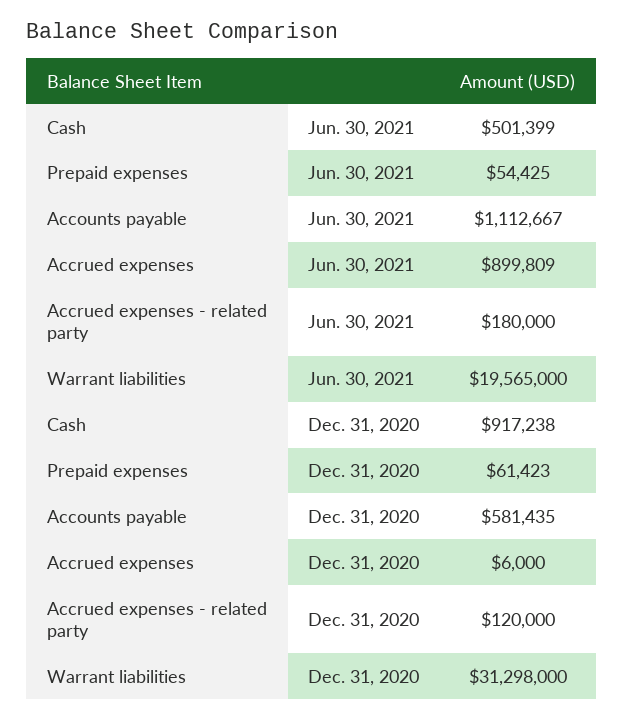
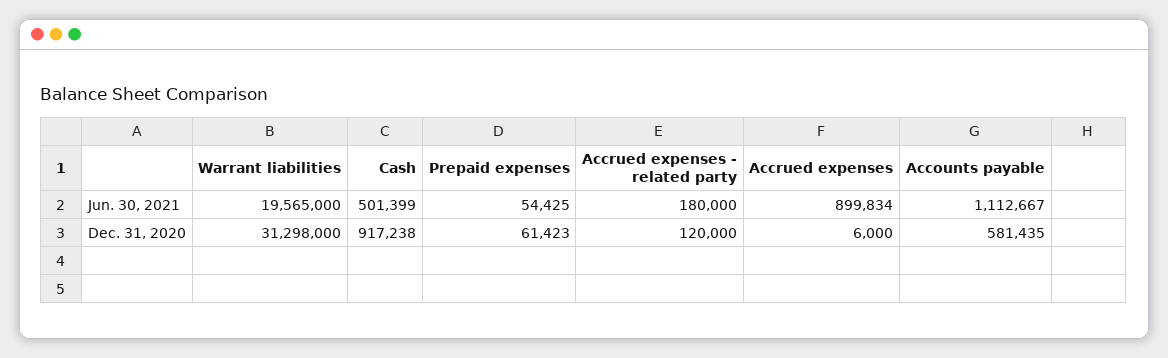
  {
    "Cash": {
      "Jun. 30, 2021": 501399,
      "Dec. 31, 2020": 917238
    },
    "Prepaid expenses": {
      "Jun. 30, 2021": 54425,
      "Dec. 31, 2020": 61423
    },
    "Accounts payable": {
      "Jun. 30, 2021": 1112667,
      "Dec. 31, 2020": 581435
    },
    "Accrued expenses": {
-     "Jun. 30, 2021": 899809,
+     "Jun. 30, 2021": 899834,
      "Dec. 31, 2020": 6000
    },
    "Accrued expenses - related party": {
      "Jun. 30, 2021": 180000,
      "Dec. 31, 2020": 120000
    },
    "Warrant liabilities": {
      "Jun. 30, 2021": 19565000,
      "Dec. 31, 2020": 31298000
    }
  }

